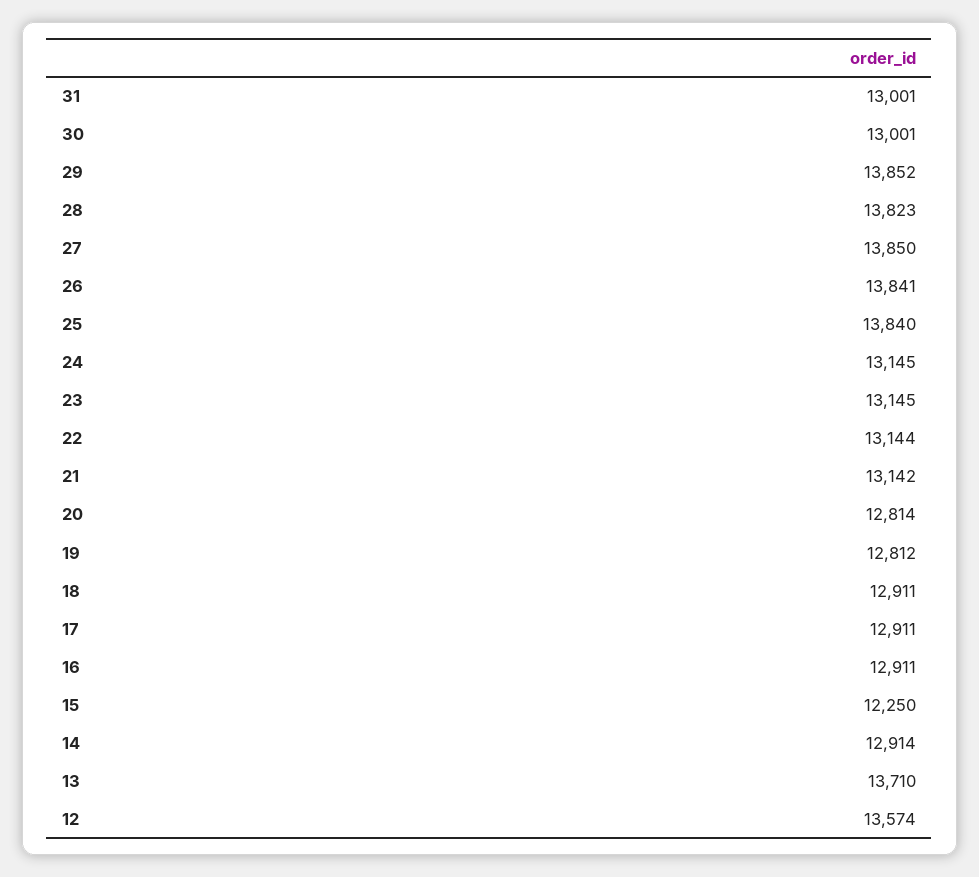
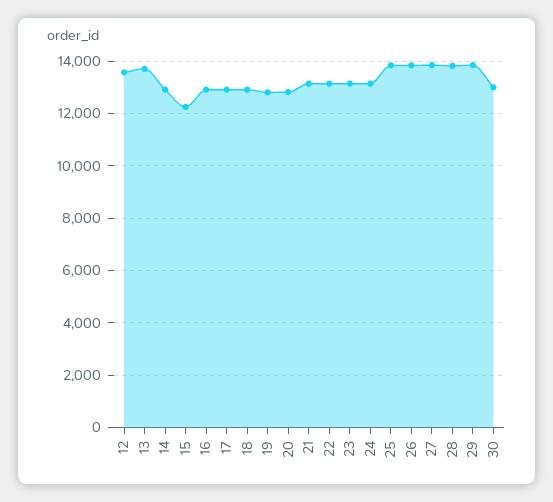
  {
-   "31": 13001,
    "30": 13001,
    "29": 13852,
    "28": 13823,
    "27": 13850,
    "26": 13841,
    "25": 13840,
    "24": 13145,
    "23": 13145,
    "22": 13144,
    "21": 13142,
    "20": 12814,
    "19": 12812,
    "18": 12911,
    "17": 12911,
    "16": 12911,
    "15": 12250,
    "14": 12914,
    "13": 13710,
    "12": 13574
  }

